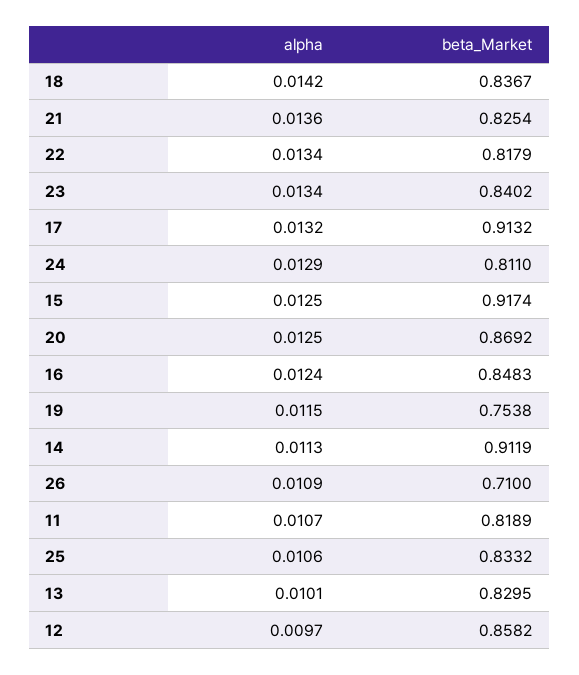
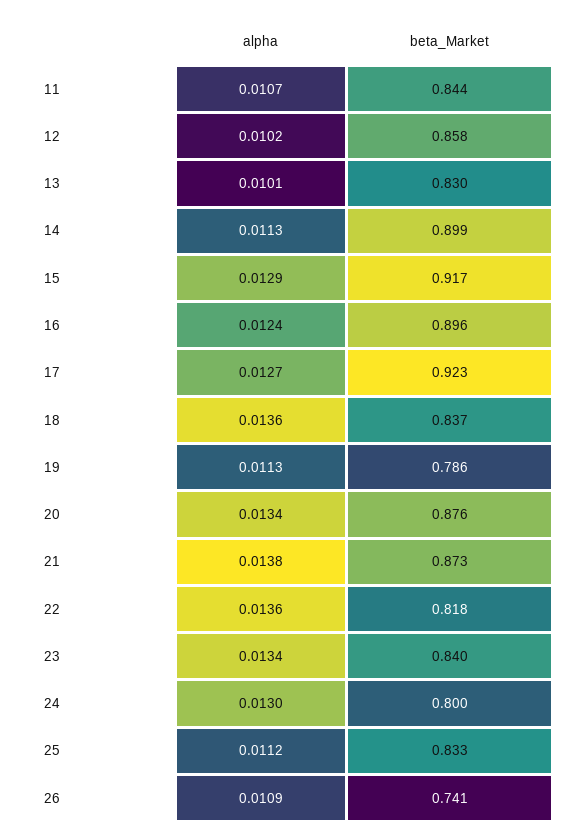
  {
    "alpha": {
-     "18": 0.0142,
+     "18": 0.0136,
-     "21": 0.0136,
+     "21": 0.0138,
-     "22": 0.0134,
+     "22": 0.0136,
      "23": 0.0134,
-     "17": 0.0132,
+     "17": 0.0127,
-     "24": 0.0129,
+     "24": 0.013,
-     "15": 0.0125,
+     "15": 0.0129,
-     "20": 0.0125,
+     "20": 0.0134,
      "16": 0.0124,
-     "19": 0.0115,
+     "19": 0.0113,
      "14": 0.0113,
      "26": 0.0109,
      "11": 0.0107,
-     "25": 0.0106,
+     "25": 0.0112,
      "13": 0.0101,
-     "12": 0.0097
+     "12": 0.0102
    },
    "beta_Market": {
      "18": 0.8367,
-     "21": 0.8254,
+     "21": 0.873,
      "22": 0.8179,
      "23": 0.8402,
-     "17": 0.9132,
+     "17": 0.923,
-     "24": 0.811,
+     "24": 0.8,
      "15": 0.9174,
-     "20": 0.8692,
+     "20": 0.876,
-     "16": 0.8483,
+     "16": 0.896,
-     "19": 0.7538,
+     "19": 0.786,
-     "14": 0.9119,
+     "14": 0.899,
-     "26": 0.71,
+     "26": 0.741,
-     "11": 0.8189,
+     "11": 0.844,
      "25": 0.8332,
      "13": 0.8295,
      "12": 0.8582
    }
  }

